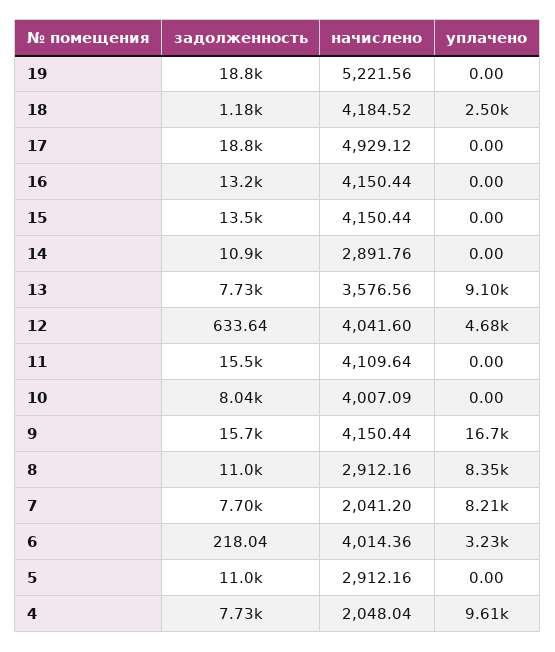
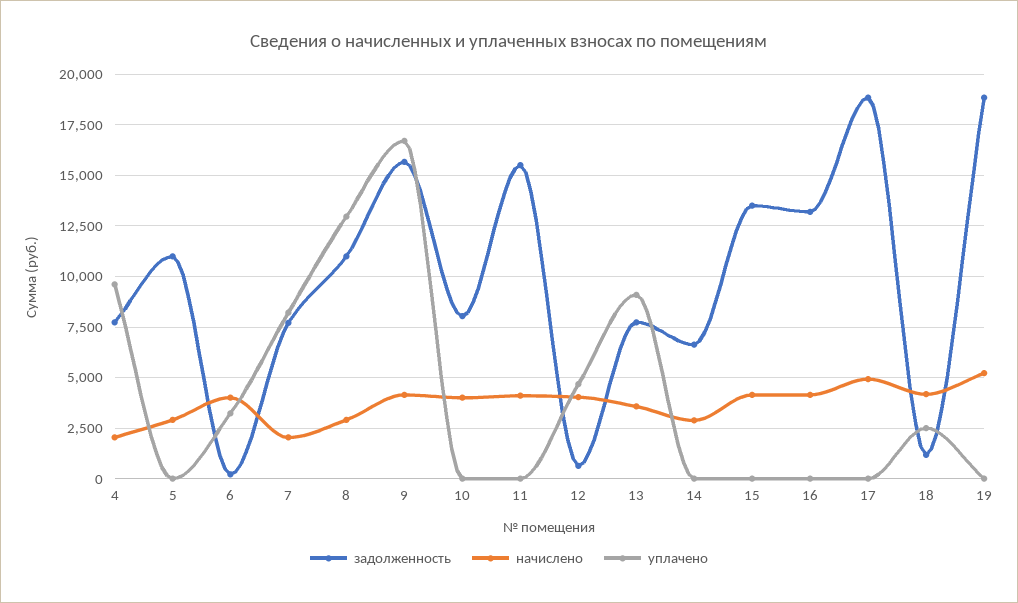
  {
    "задолженность": {
      "19": 18800,
      "18": 1180,
      "17": 18800,
      "16": 13200,
      "15": 13500,
-     "14": 10900,
+     "14": 6500,
      "13": 7730,
      "12": 633.64,
      "11": 15500,
      "10": 8040,
      "9": 15700,
      "8": 11000,
      "7": 7700,
      "6": 218.04,
      "5": 11000,
      "4": 7730
    },
    "начислено": {
      "19": 5221.56,
      "18": 4184.52,
      "17": 4929.12,
      "16": 4150.44,
      "15": 4150.44,
      "14": 2891.76,
      "13": 3576.56,
      "12": 4041.6,
      "11": 4109.64,
      "10": 4007.09,
      "9": 4150.44,
      "8": 2912.16,
      "7": 2041.2,
      "6": 4014.36,
      "5": 2912.16,
      "4": 2048.04
    },
    "уплачено": {
      "19": 0,
      "18": 2500,
      "17": 0,
      "16": 0,
      "15": 0,
      "14": 0,
      "13": 9100,
      "12": 4680,
      "11": 0,
      "10": 0,
      "9": 16700,
-     "8": 8350,
+     "8": 13000,
      "7": 8210,
      "6": 3230,
      "5": 0,
      "4": 9610
    }
  }

